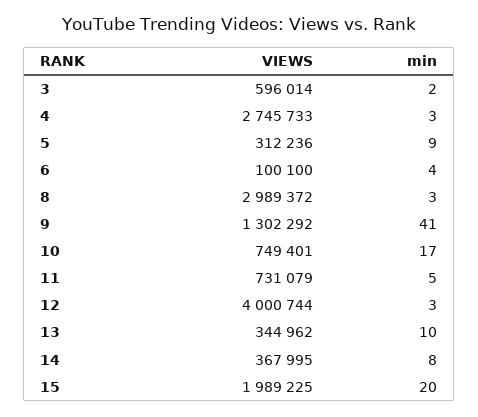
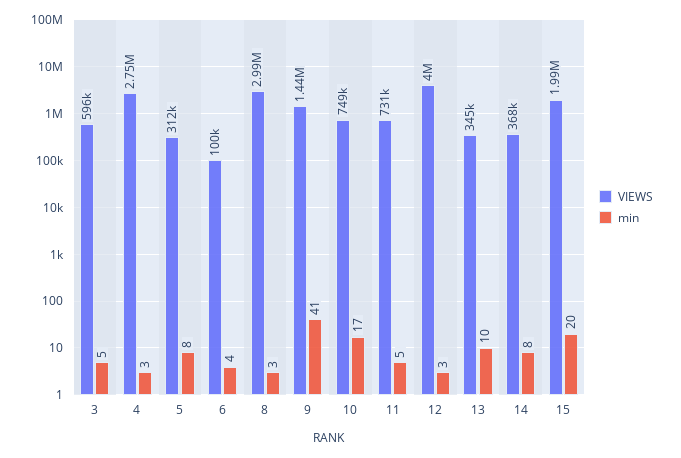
  {
    "VIEWS": {
      "3": 596014,
      "4": 2745733,
      "5": 312236,
      "6": 100100,
      "8": 2989372,
-     "9": 1302292,
+     "9": 1440000,
      "10": 749401,
      "11": 731079,
      "12": 4000744,
      "13": 344962,
      "14": 367995,
      "15": 1989225
    },
    "min": {
-     "3": 2,
+     "3": 5,
      "4": 3,
-     "5": 9,
+     "5": 8,
      "6": 4,
      "8": 3,
      "9": 41,
      "10": 17,
      "11": 5,
      "12": 3,
      "13": 10,
      "14": 8,
      "15": 20
    }
  }

